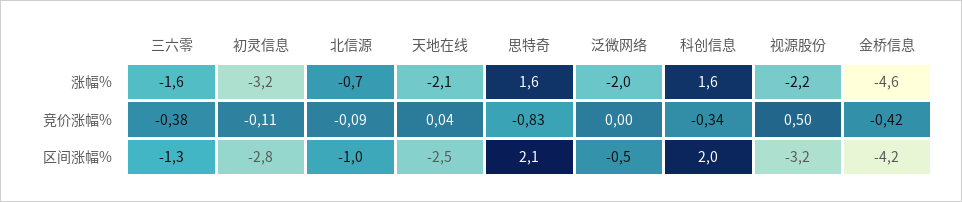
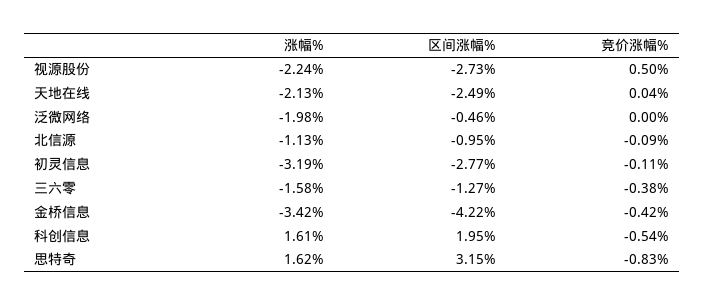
  {
    "三六零": {
      "涨幅%": -1.58,
      "竞价涨幅%": -0.38,
      "区间涨幅%": -1.27
    },
    "初灵信息": {
      "涨幅%": -3.19,
      "竞价涨幅%": -0.11,
      "区间涨幅%": -2.77
    },
    "北信源": {
-     "涨幅%": -0.7,
+     "涨幅%": -1.13,
      "竞价涨幅%": -0.09,
      "区间涨幅%": -0.95
    },
    "天地在线": {
      "涨幅%": -2.13,
      "竞价涨幅%": 0.04,
      "区间涨幅%": -2.49
    },
    "思特奇": {
      "涨幅%": 1.62,
      "竞价涨幅%": -0.83,
-     "区间涨幅%": 2.1
+     "区间涨幅%": 3.15
    },
    "泛微网络": {
      "涨幅%": -1.98,
      "竞价涨幅%": 0,
      "区间涨幅%": -0.46
    },
    "科创信息": {
      "涨幅%": 1.61,
-     "竞价涨幅%": -0.34,
+     "竞价涨幅%": -0.54,
      "区间涨幅%": 1.95
    },
    "视源股份": {
      "涨幅%": -2.24,
      "竞价涨幅%": 0.5,
-     "区间涨幅%": -3.2
+     "区间涨幅%": -2.73
    },
    "金桥信息": {
-     "涨幅%": -4.6,
+     "涨幅%": -3.42,
      "竞价涨幅%": -0.42,
      "区间涨幅%": -4.22
    }
  }

